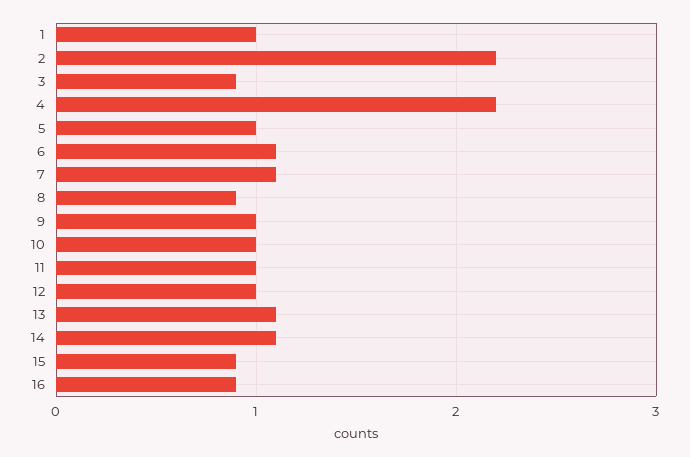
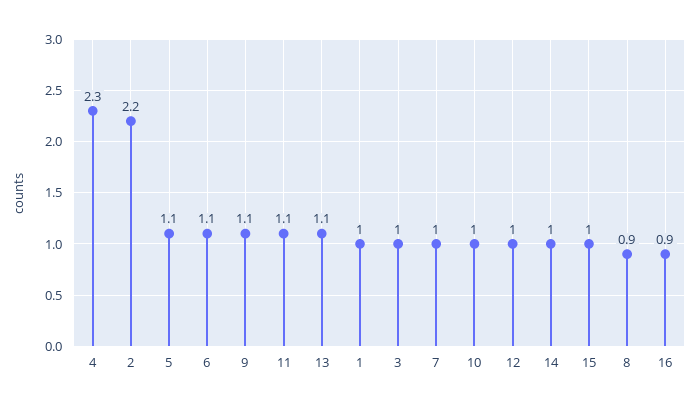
  {
    "1": 1,
    "2": 2.2,
-   "3": 0.9,
+   "3": 1,
-   "4": 2.2,
+   "4": 2.3,
-   "5": 1,
+   "5": 1.1,
    "6": 1.1,
-   "7": 1.1,
+   "7": 1,
    "8": 0.9,
-   "9": 1,
+   "9": 1.1,
    "10": 1,
-   "11": 1,
+   "11": 1.1,
    "12": 1,
    "13": 1.1,
-   "14": 1.1,
+   "14": 1,
-   "15": 0.9,
+   "15": 1,
    "16": 0.9
  }

